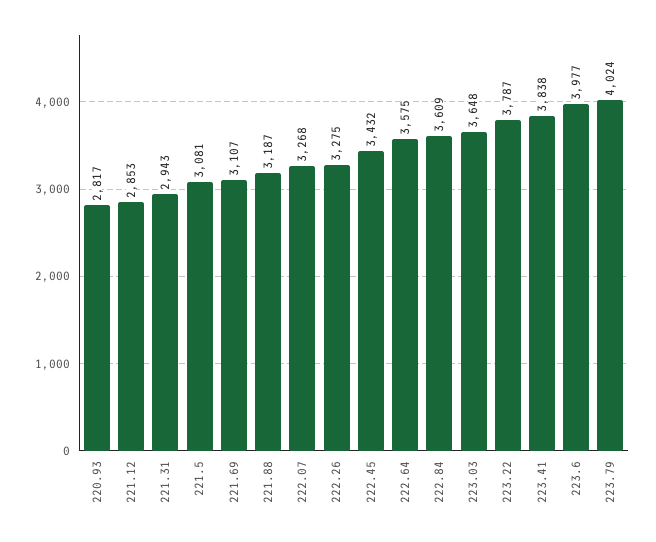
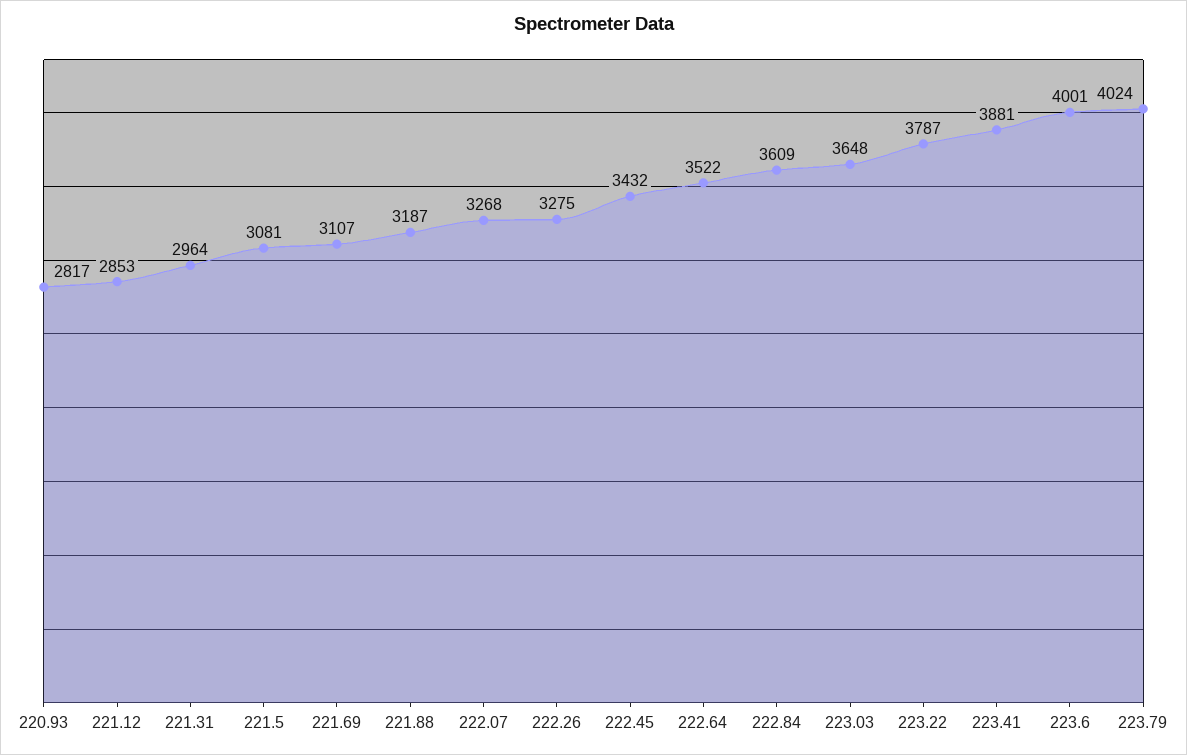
  {
    "220.93": 2817,
    "221.12": 2853,
-   "221.31": 2943,
+   "221.31": 2964,
    "221.5": 3081,
    "221.69": 3107,
    "221.88": 3187,
    "222.07": 3268,
    "222.26": 3275,
    "222.45": 3432,
-   "222.64": 3575,
+   "222.64": 3522,
    "222.84": 3609,
    "223.03": 3648,
    "223.22": 3787,
-   "223.41": 3838,
+   "223.41": 3881,
-   "223.6": 3977,
+   "223.6": 4001,
    "223.79": 4024
  }

